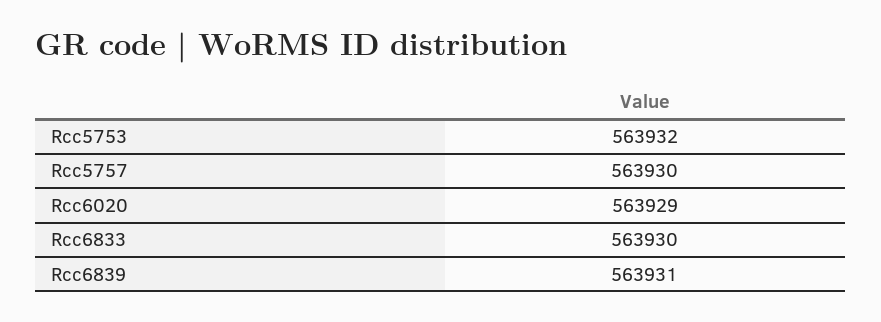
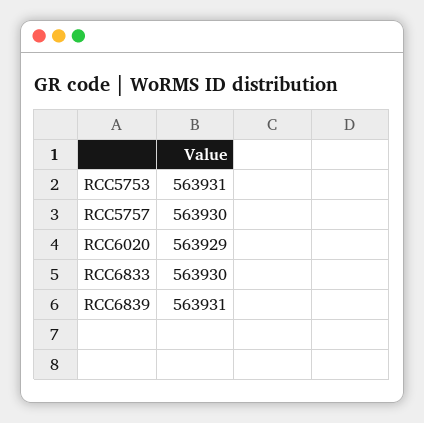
  {
-   "Rcc5753": 563932,
+   "Rcc5753": 563931,
    "Rcc5757": 563930,
    "Rcc6020": 563929,
    "Rcc6833": 563930,
    "Rcc6839": 563931
  }

